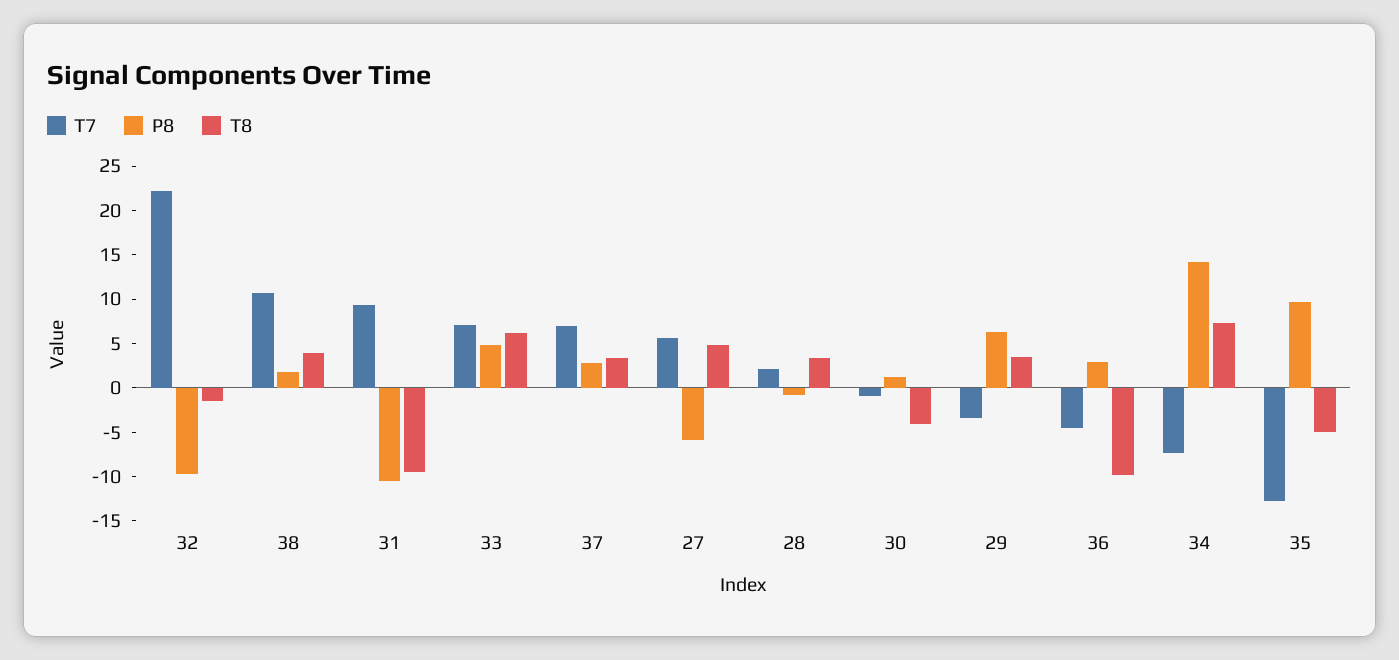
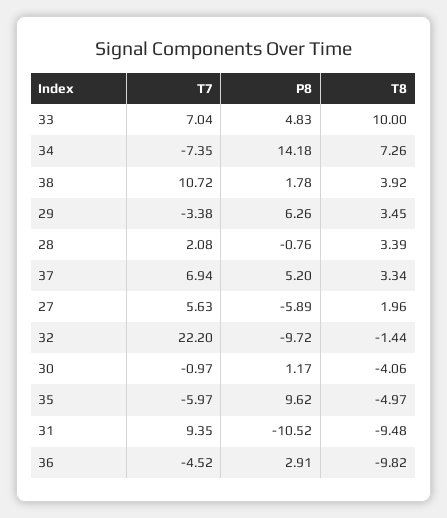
  {
    "T7": {
      "32": 22.2,
      "38": 10.72,
      "31": 9.35,
      "33": 7.04,
      "37": 6.94,
      "27": 5.63,
      "28": 2.08,
      "30": -0.97,
      "29": -3.38,
      "36": -4.52,
      "34": -7.35,
-     "35": -13
+     "35": -5.97
    },
    "P8": {
      "32": -9.72,
      "38": 1.78,
      "31": -10.52,
      "33": 4.83,
-     "37": 3,
+     "37": 5.2,
      "27": -5.89,
      "28": -0.76,
      "30": 1.17,
      "29": 6.26,
      "36": 2.91,
      "34": 14.18,
      "35": 9.62
    },
    "T8": {
      "32": -1.44,
      "38": 3.92,
      "31": -9.48,
-     "33": 6,
+     "33": 10,
      "37": 3.34,
-     "27": 5,
+     "27": 1.96,
      "28": 3.39,
      "30": -4.06,
      "29": 3.45,
      "36": -9.82,
      "34": 7.26,
      "35": -4.97
    }
  }

